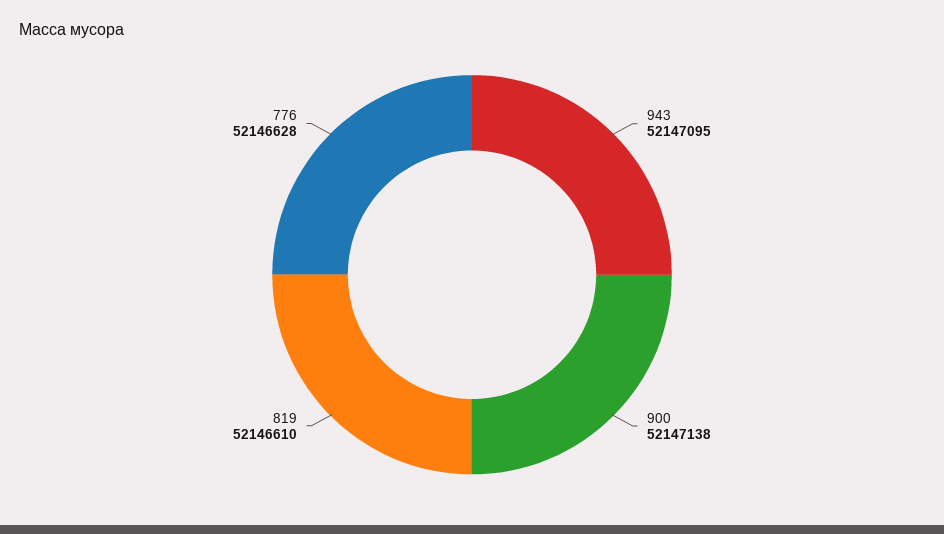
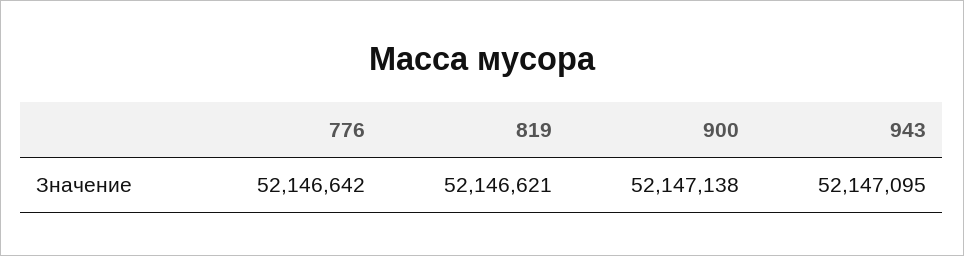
  {
    "943": 52147095,
    "900": 52147138,
-   "819": 52146610,
+   "819": 52146621,
-   "776": 52146628
+   "776": 52146642
  }

